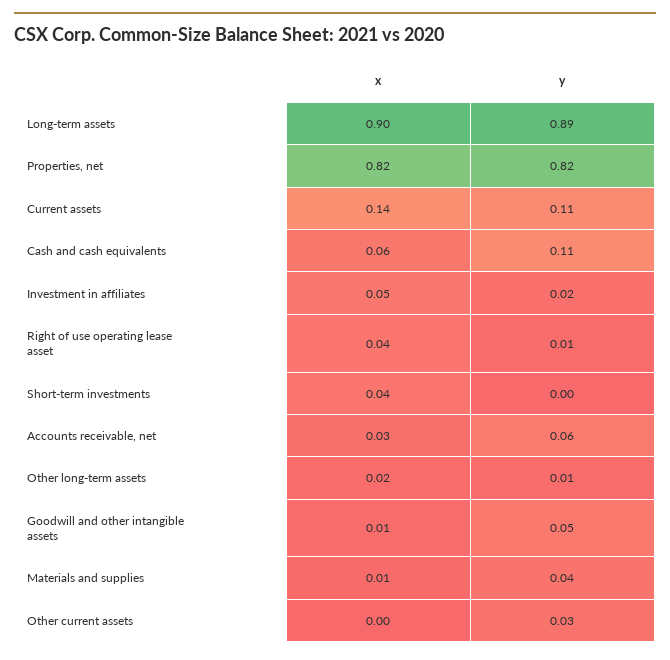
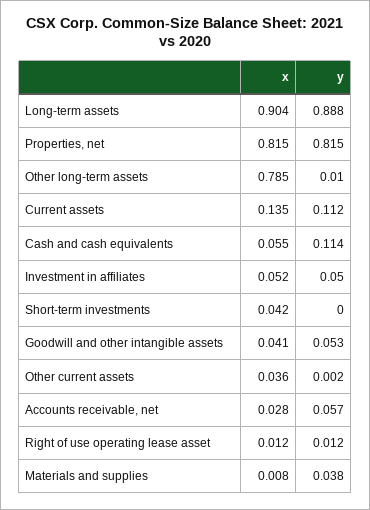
  {
    "x": {
      "Long-term assets": 0.904,
      "Properties, net": 0.815,
      "Current assets": 0.135,
      "Cash and cash equivalents": 0.055,
      "Investment in affiliates": 0.052,
-     "Right of use operating lease asset": 0.04,
+     "Right of use operating lease asset": 0.012,
      "Short-term investments": 0.042,
      "Accounts receivable, net": 0.028,
-     "Other long-term assets": 0.02,
+     "Other long-term assets": 0.785,
-     "Goodwill and other intangible assets": 0.01,
+     "Goodwill and other intangible assets": 0.041,
      "Materials and supplies": 0.008,
-     "Other current assets": 0
+     "Other current assets": 0.036
    },
    "y": {
      "Long-term assets": 0.888,
      "Properties, net": 0.815,
      "Current assets": 0.112,
      "Cash and cash equivalents": 0.114,
-     "Investment in affiliates": 0.02,
+     "Investment in affiliates": 0.05,
      "Right of use operating lease asset": 0.012,
      "Short-term investments": 0,
      "Accounts receivable, net": 0.057,
      "Other long-term assets": 0.01,
      "Goodwill and other intangible assets": 0.053,
      "Materials and supplies": 0.038,
-     "Other current assets": 0.03
+     "Other current assets": 0.002
    }
  }

